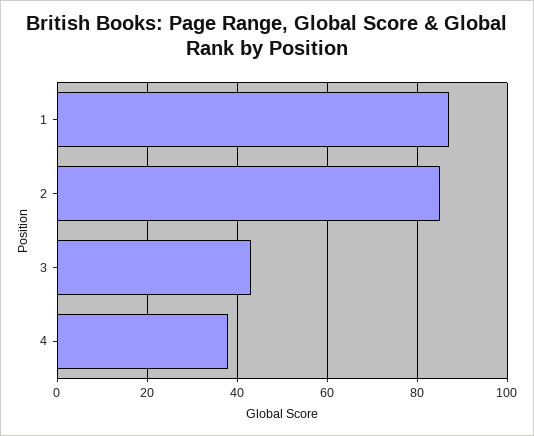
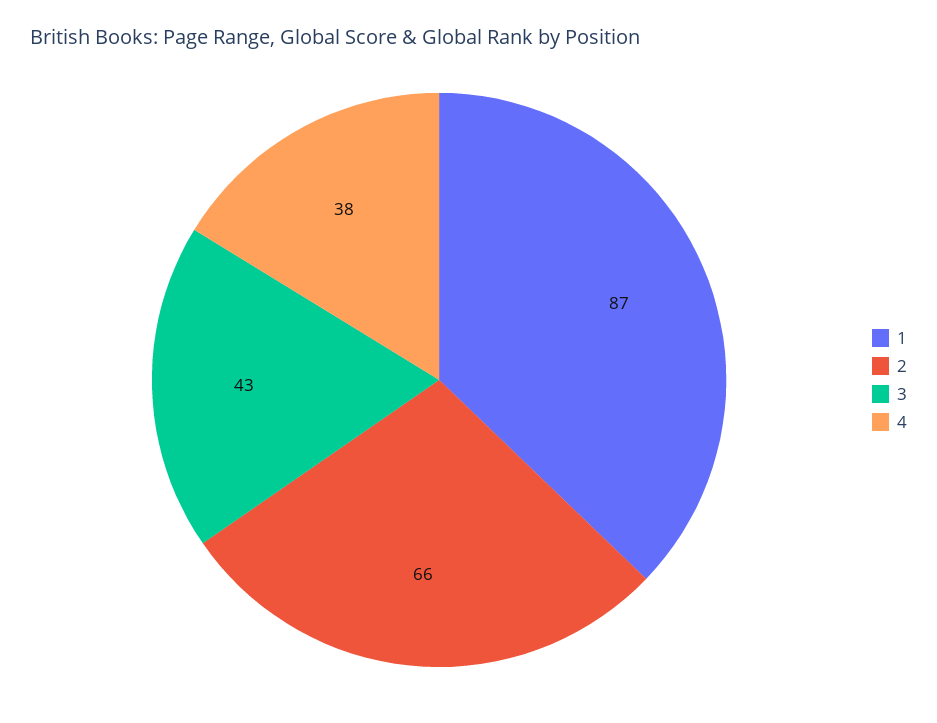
  {
    "1": 87,
-   "2": 85,
+   "2": 66,
    "3": 43,
    "4": 38
  }

